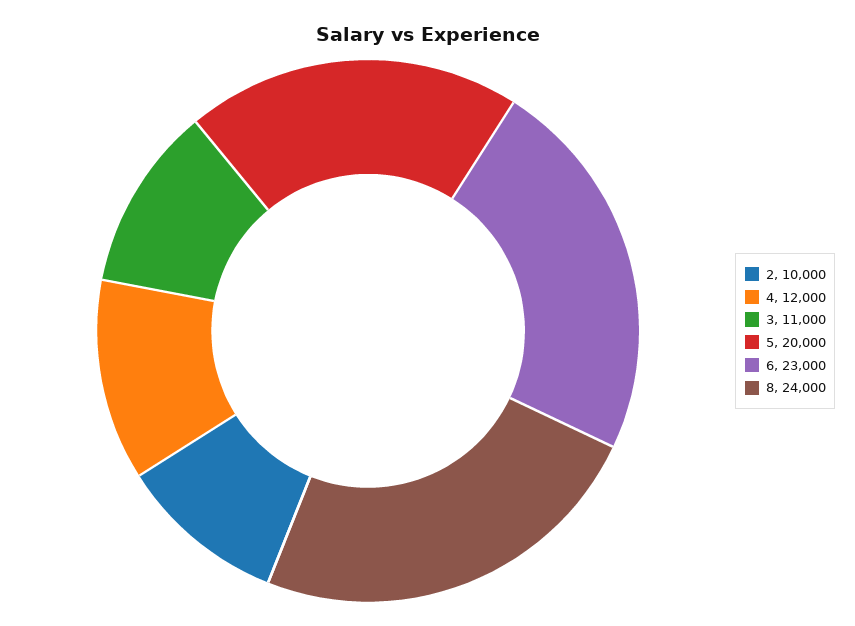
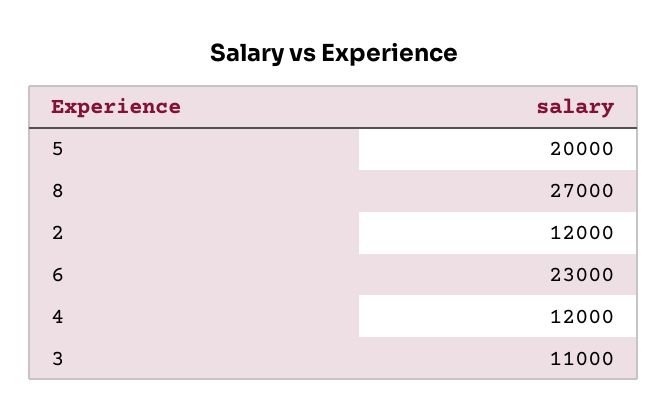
  {
-   "2": 10000,
+   "2": 12000,
    "4": 12000,
    "3": 11000,
    "5": 20000,
    "6": 23000,
-   "8": 24000
+   "8": 27000
  }

